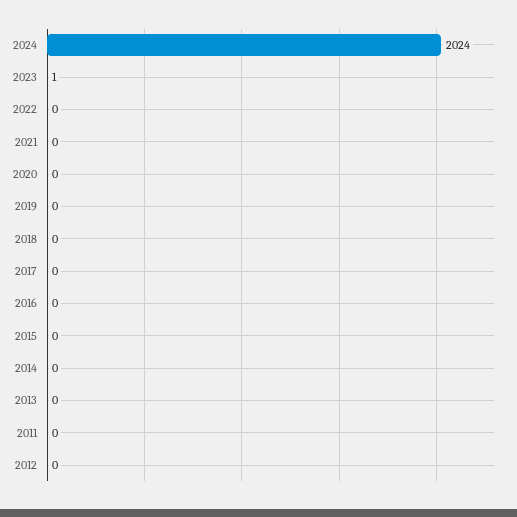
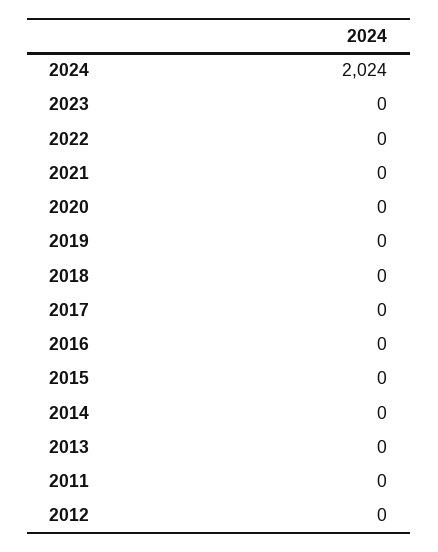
  {
    "2024": 2024,
-   "2023": 1,
+   "2023": 0,
    "2022": 0,
    "2021": 0,
    "2020": 0,
    "2019": 0,
    "2018": 0,
    "2017": 0,
    "2016": 0,
    "2015": 0,
    "2014": 0,
    "2013": 0,
    "2011": 0,
    "2012": 0
  }

